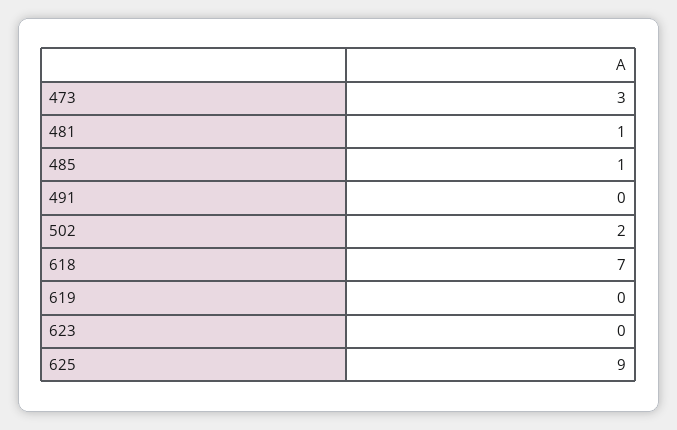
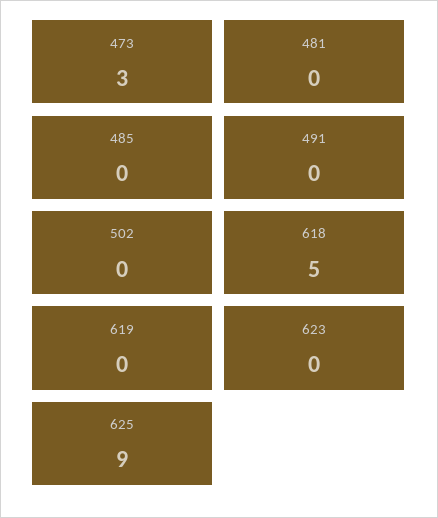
  {
    "473": 3,
-   "481": 1,
+   "481": 0,
-   "485": 1,
+   "485": 0,
    "491": 0,
-   "502": 2,
+   "502": 0,
-   "618": 7,
+   "618": 5,
    "619": 0,
    "623": 0,
    "625": 9
  }

